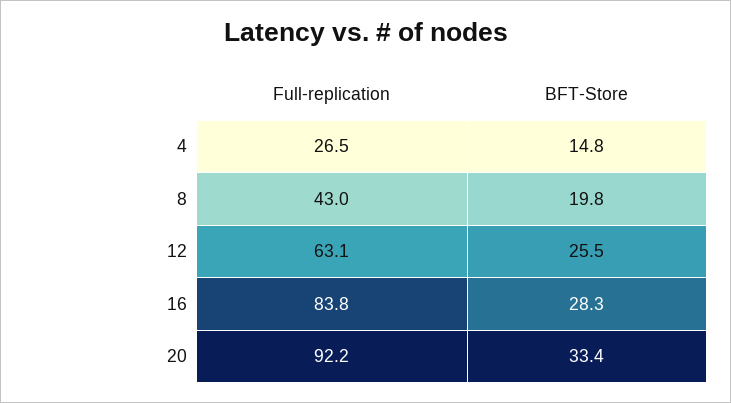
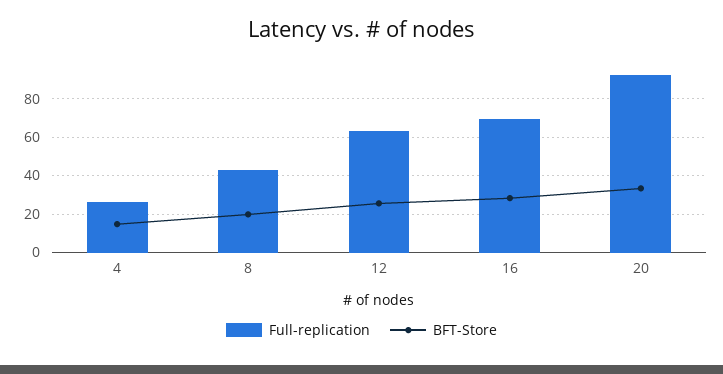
  {
    "Full-replication": {
      "4": 26.5,
      "8": 43,
      "12": 63.1,
-     "16": 83.8,
+     "16": 70,
      "20": 92.2
    },
    "BFT-Store": {
      "4": 14.8,
      "8": 19.8,
      "12": 25.5,
      "16": 28.3,
      "20": 33.4
    }
  }

